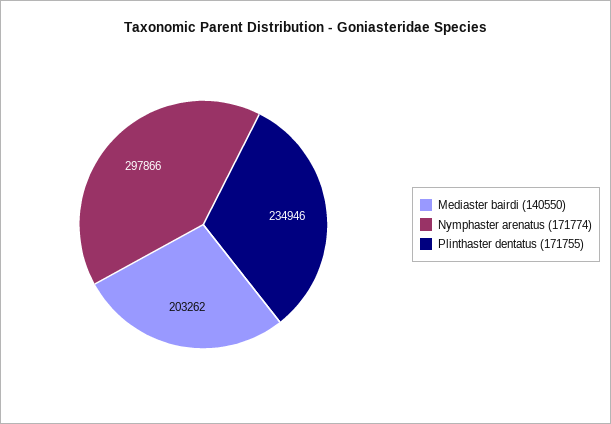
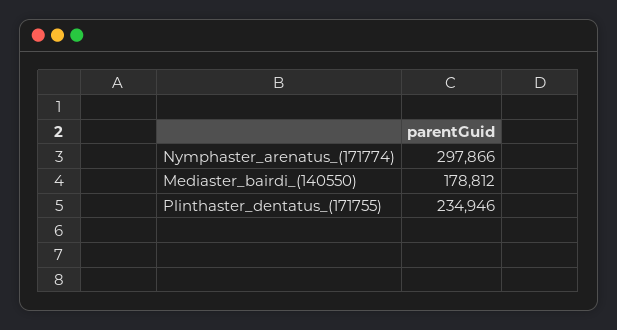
  {
-   "Mediaster bairdi (140550)": 203262,
+   "Mediaster bairdi (140550)": 178812,
    "Nymphaster arenatus (171774)": 297866,
    "Plinthaster dentatus (171755)": 234946
  }

